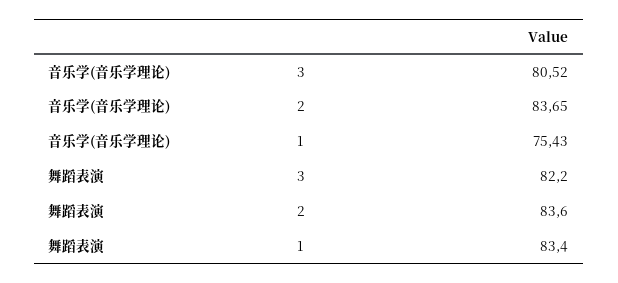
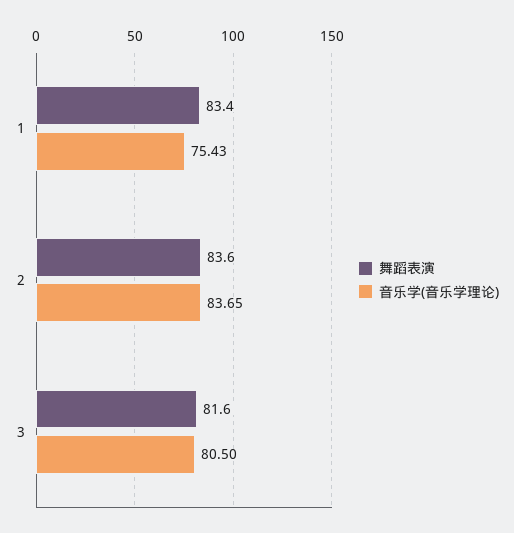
  {
    "音乐学(音乐学理论)": {
-     "3": 80.52,
+     "3": 80.5,
      "2": 83.65,
      "1": 75.43
    },
    "舞蹈表演": {
-     "3": 82.2,
+     "3": 81.6,
      "2": 83.6,
      "1": 83.4
    }
  }

